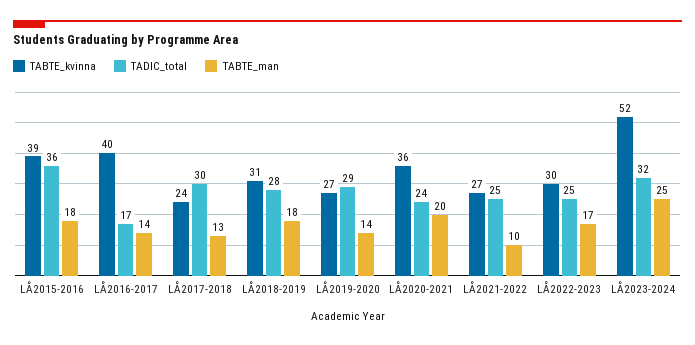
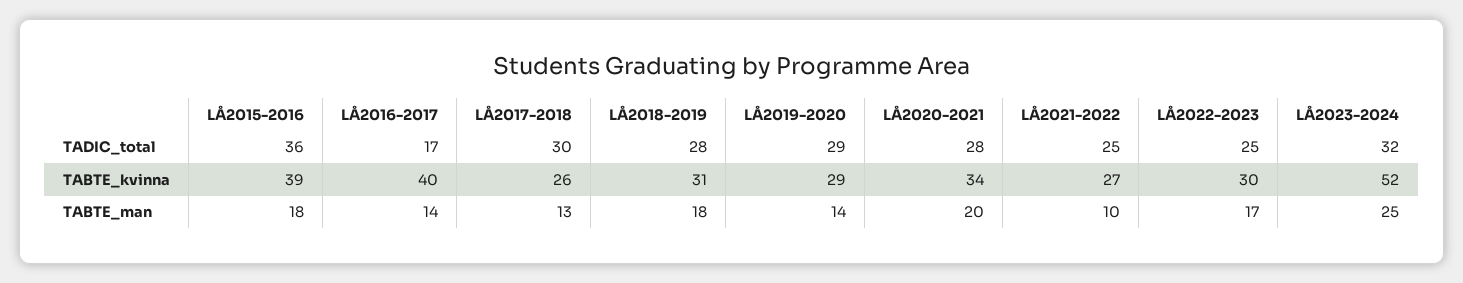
  {
    "TABTE_kvinna": {
      "LÅ2015-2016": 39,
      "LÅ2016-2017": 40,
-     "LÅ2017-2018": 24,
+     "LÅ2017-2018": 26,
      "LÅ2018-2019": 31,
-     "LÅ2019-2020": 27,
+     "LÅ2019-2020": 29,
-     "LÅ2020-2021": 36,
+     "LÅ2020-2021": 34,
      "LÅ2021-2022": 27,
      "LÅ2022-2023": 30,
      "LÅ2023-2024": 52
    },
    "TADIC_total": {
      "LÅ2015-2016": 36,
      "LÅ2016-2017": 17,
      "LÅ2017-2018": 30,
      "LÅ2018-2019": 28,
      "LÅ2019-2020": 29,
-     "LÅ2020-2021": 24,
+     "LÅ2020-2021": 28,
      "LÅ2021-2022": 25,
      "LÅ2022-2023": 25,
      "LÅ2023-2024": 32
    },
    "TABTE_man": {
      "LÅ2015-2016": 18,
      "LÅ2016-2017": 14,
      "LÅ2017-2018": 13,
      "LÅ2018-2019": 18,
      "LÅ2019-2020": 14,
      "LÅ2020-2021": 20,
      "LÅ2021-2022": 10,
      "LÅ2022-2023": 17,
      "LÅ2023-2024": 25
    }
  }

